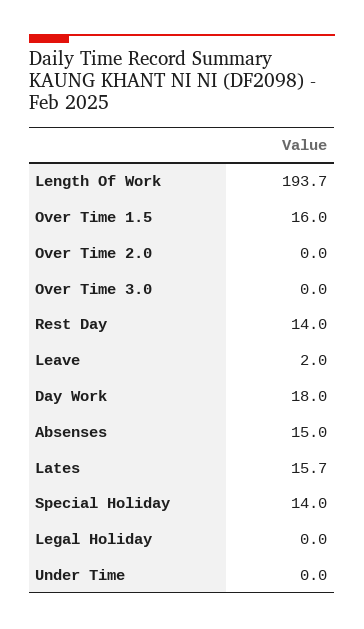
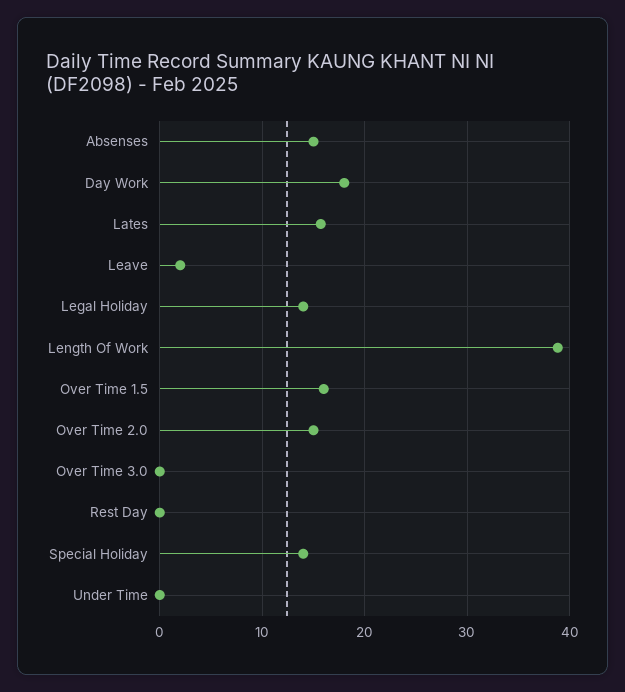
  {
-   "Length Of Work": 193.7,
+   "Length Of Work": 39,
    "Over Time 1.5": 16,
-   "Over Time 2.0": 0,
+   "Over Time 2.0": 15,
    "Over Time 3.0": 0,
-   "Rest Day": 14,
+   "Rest Day": 0,
    "Leave": 2,
    "Day Work": 18,
    "Absenses": 15,
    "Lates": 15.7,
    "Special Holiday": 14,
-   "Legal Holiday": 0,
+   "Legal Holiday": 14,
    "Under Time": 0
  }

